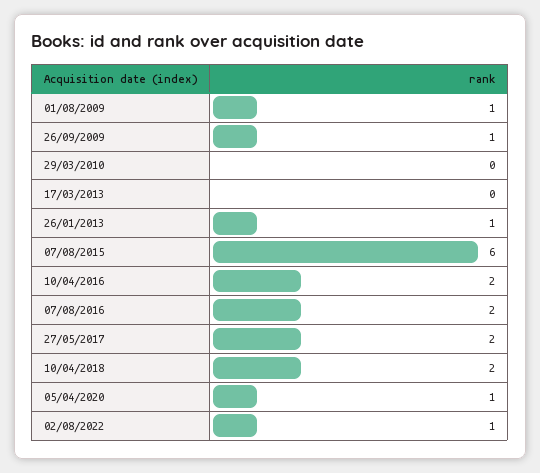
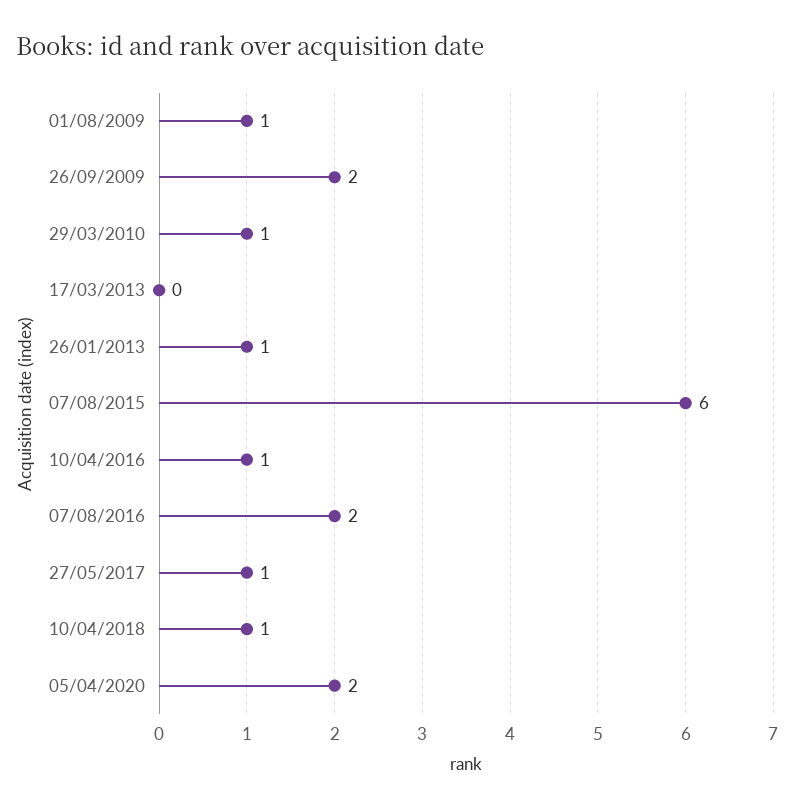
  {
    "01/08/2009": 1,
-   "26/09/2009": 1,
+   "26/09/2009": 2,
-   "29/03/2010": 0,
+   "29/03/2010": 1,
    "17/03/2013": 0,
    "26/01/2013": 1,
    "07/08/2015": 6,
-   "10/04/2016": 2,
+   "10/04/2016": 1,
    "07/08/2016": 2,
-   "27/05/2017": 2,
+   "27/05/2017": 1,
-   "10/04/2018": 2,
+   "10/04/2018": 1,
-   "05/04/2020": 1,
+   "05/04/2020": 2
-   "02/08/2022": 1
  }

